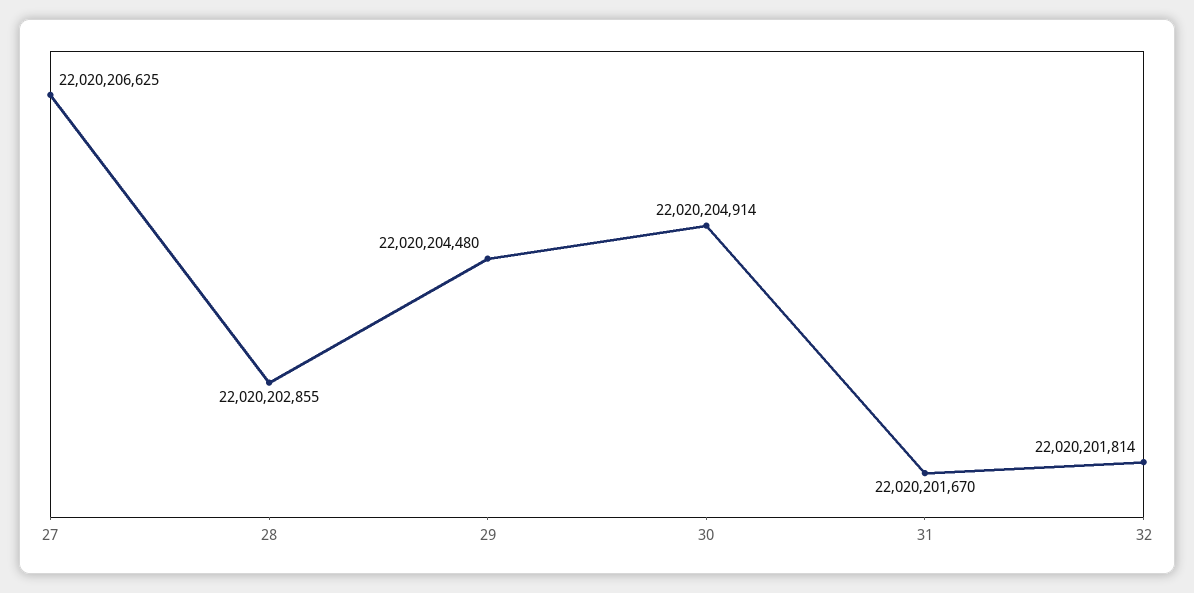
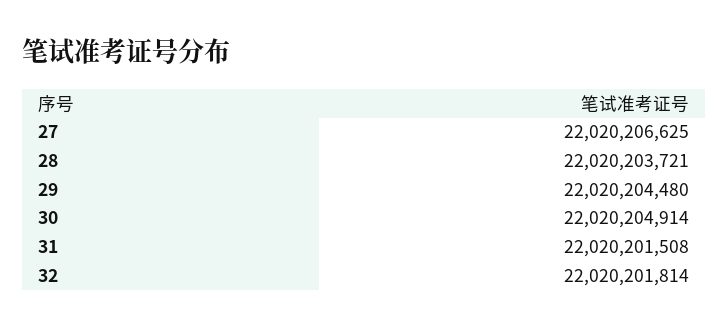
  {
    "27": 22020206625,
-   "28": 22020202855,
+   "28": 22020203721,
    "29": 22020204480,
    "30": 22020204914,
-   "31": 22020201670,
+   "31": 22020201508,
    "32": 22020201814
  }

